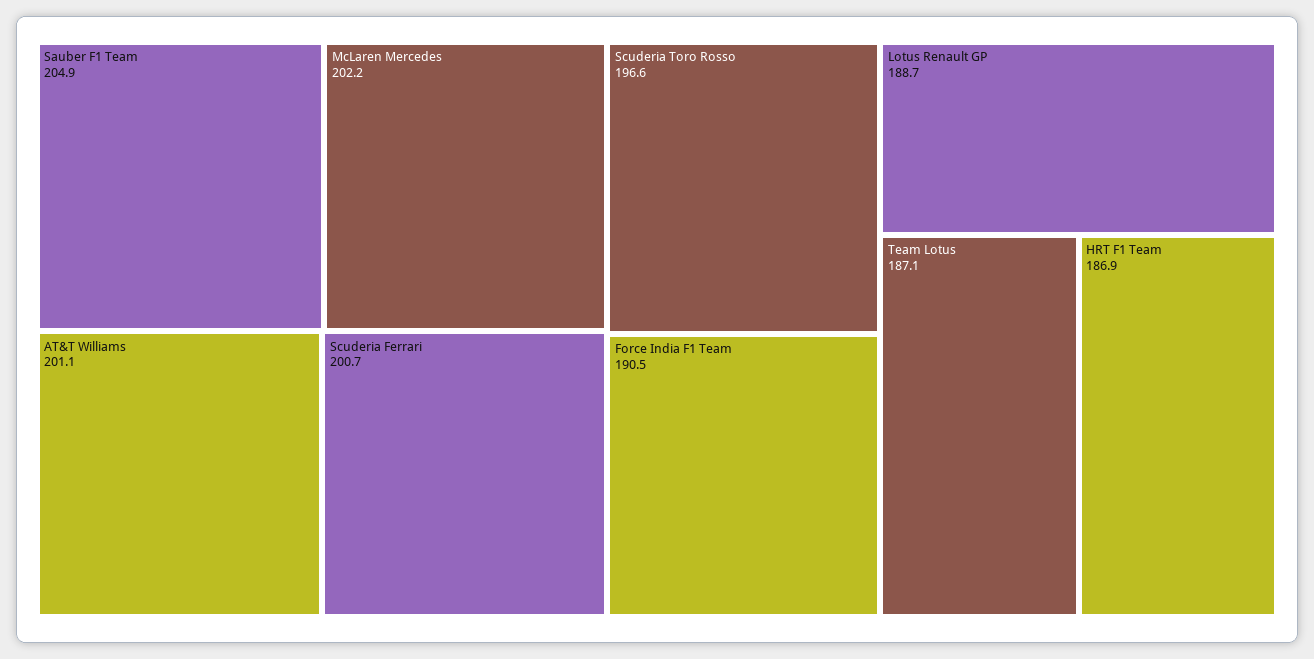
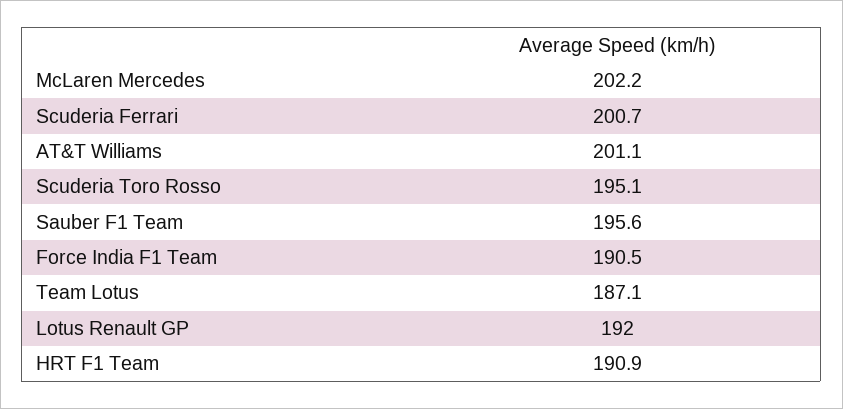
  {
-   "Sauber F1 Team": 204.9,
+   "Sauber F1 Team": 195.6,
    "McLaren Mercedes": 202.2,
    "AT&T Williams": 201.1,
    "Scuderia Ferrari": 200.7,
-   "Scuderia Toro Rosso": 196.6,
+   "Scuderia Toro Rosso": 195.1,
    "Force India F1 Team": 190.5,
-   "Lotus Renault GP": 188.7,
+   "Lotus Renault GP": 192,
    "Team Lotus": 187.1,
-   "HRT F1 Team": 186.9
+   "HRT F1 Team": 190.9
  }

